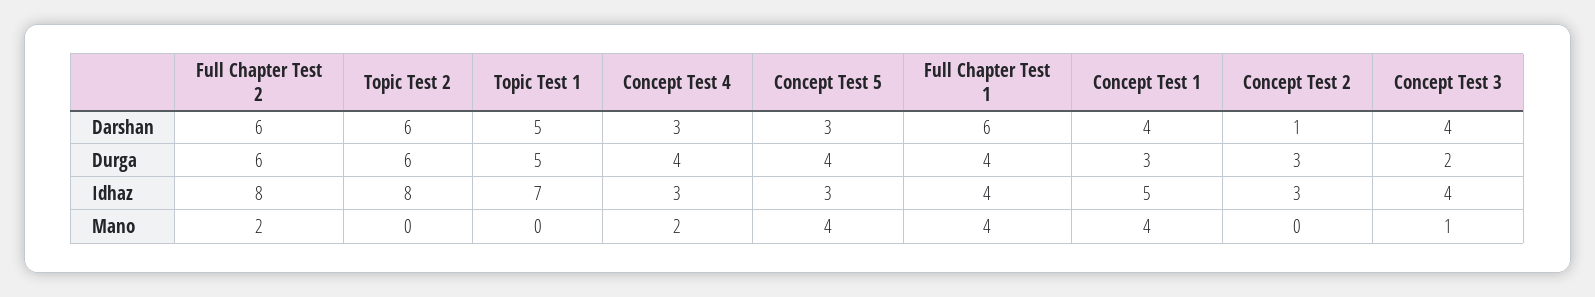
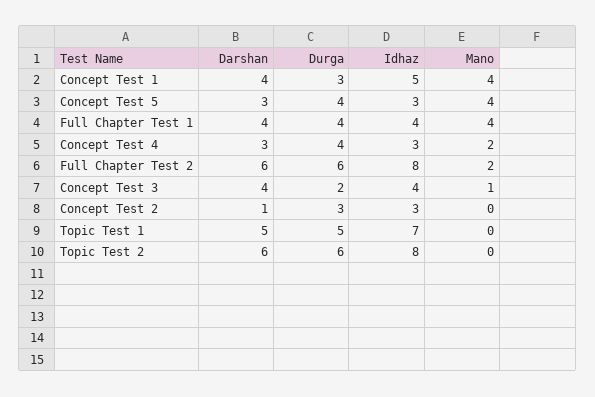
  {
    "Full Chapter Test 2": {
      "Darshan": 6,
      "Durga": 6,
      "Idhaz": 8,
      "Mano": 2
    },
    "Topic Test 2": {
      "Darshan": 6,
      "Durga": 6,
      "Idhaz": 8,
      "Mano": 0
    },
    "Topic Test 1": {
      "Darshan": 5,
      "Durga": 5,
      "Idhaz": 7,
      "Mano": 0
    },
    "Concept Test 4": {
      "Darshan": 3,
      "Durga": 4,
      "Idhaz": 3,
      "Mano": 2
    },
    "Concept Test 5": {
      "Darshan": 3,
      "Durga": 4,
      "Idhaz": 3,
      "Mano": 4
    },
    "Full Chapter Test 1": {
-     "Darshan": 6,
+     "Darshan": 4,
      "Durga": 4,
      "Idhaz": 4,
      "Mano": 4
    },
    "Concept Test 1": {
      "Darshan": 4,
      "Durga": 3,
      "Idhaz": 5,
      "Mano": 4
    },
    "Concept Test 2": {
      "Darshan": 1,
      "Durga": 3,
      "Idhaz": 3,
      "Mano": 0
    },
    "Concept Test 3": {
      "Darshan": 4,
      "Durga": 2,
      "Idhaz": 4,
      "Mano": 1
    }
  }

